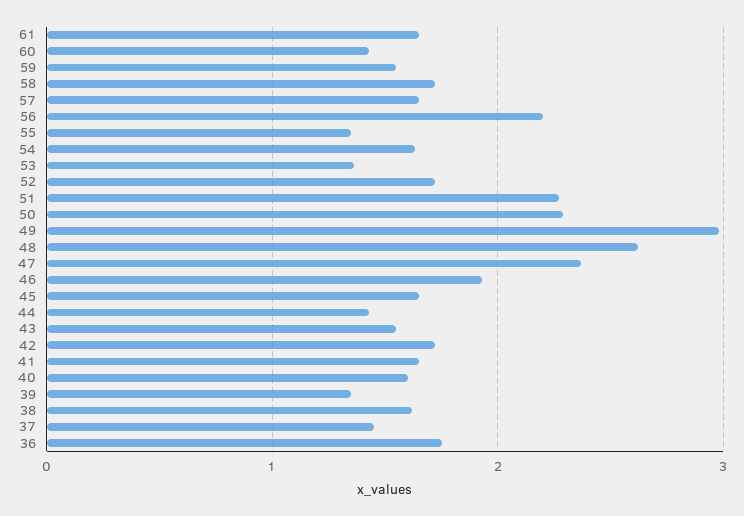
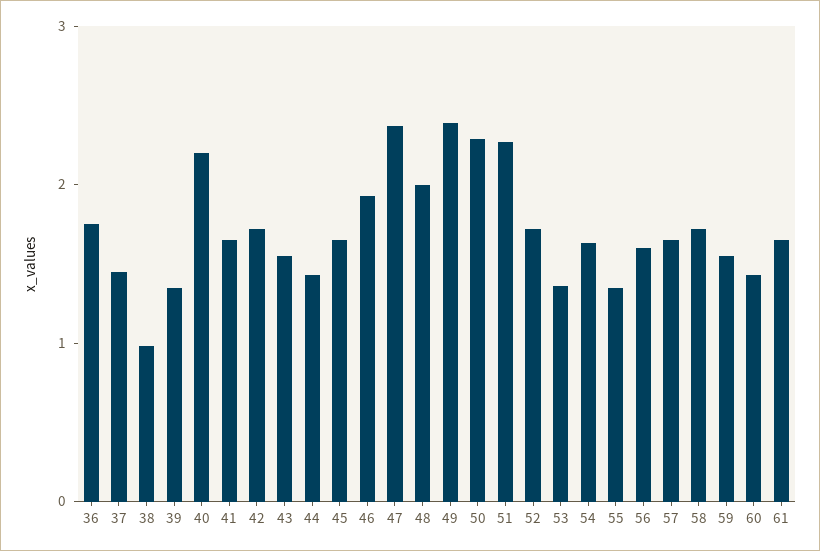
  {
    "61": 1.7,
    "60": 1.4,
    "59": 1.6,
    "58": 1.7,
    "57": 1.7,
-   "56": 2.2,
+   "56": 1.6,
    "55": 1.4,
    "54": 1.6,
    "53": 1.4,
    "52": 1.7,
    "51": 2.3,
    "50": 2.3,
-   "49": 3,
+   "49": 2.4,
-   "48": 2.6,
+   "48": 2,
    "47": 2.4,
    "46": 1.9,
    "45": 1.7,
    "44": 1.4,
    "43": 1.6,
    "42": 1.7,
    "41": 1.7,
-   "40": 1.6,
+   "40": 2.2,
    "39": 1.4,
-   "38": 1.6,
+   "38": 1,
    "37": 1.5,
    "36": 1.8
  }

